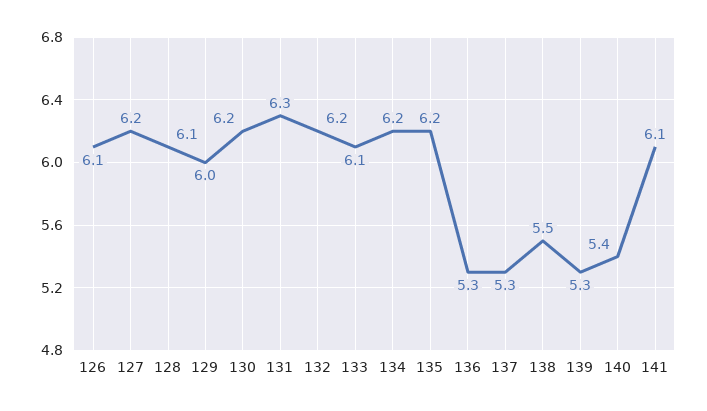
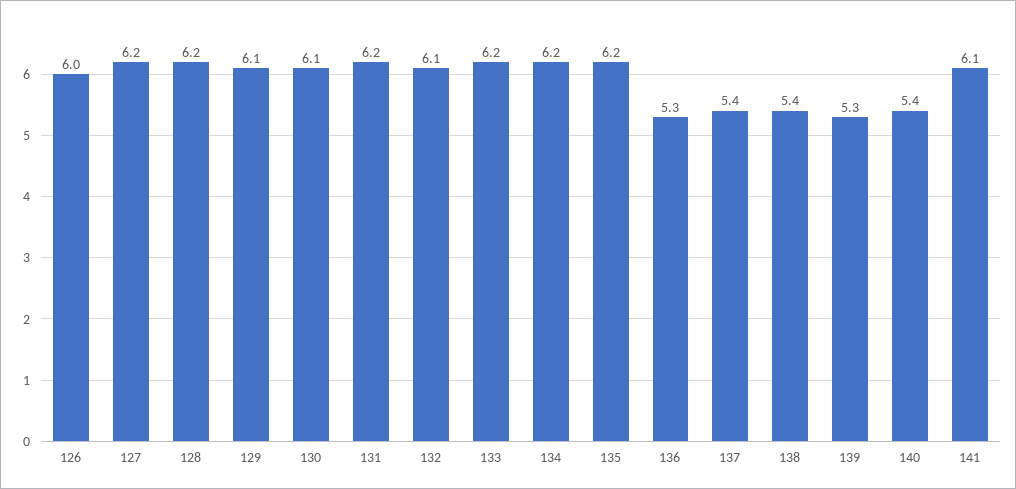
  {
-   "126": 6.1,
+   "126": 6,
    "127": 6.2,
-   "128": 6.1,
+   "128": 6.2,
-   "129": 6,
+   "129": 6.1,
-   "130": 6.2,
+   "130": 6.1,
-   "131": 6.3,
+   "131": 6.2,
-   "132": 6.2,
+   "132": 6.1,
-   "133": 6.1,
+   "133": 6.2,
    "134": 6.2,
    "135": 6.2,
    "136": 5.3,
-   "137": 5.3,
+   "137": 5.4,
-   "138": 5.5,
+   "138": 5.4,
    "139": 5.3,
    "140": 5.4,
    "141": 6.1
  }

